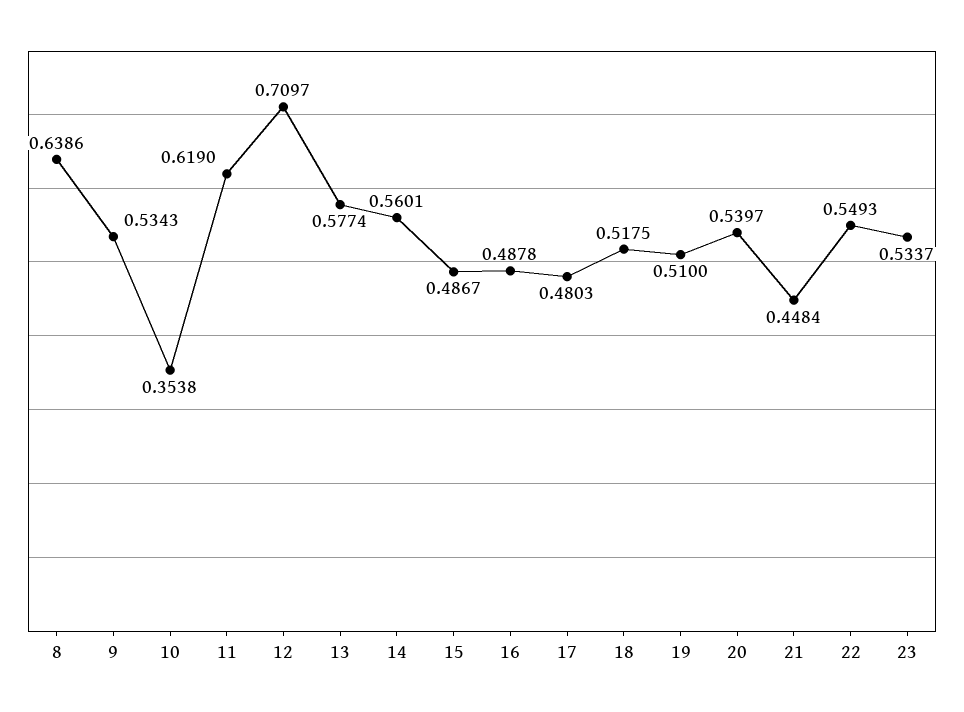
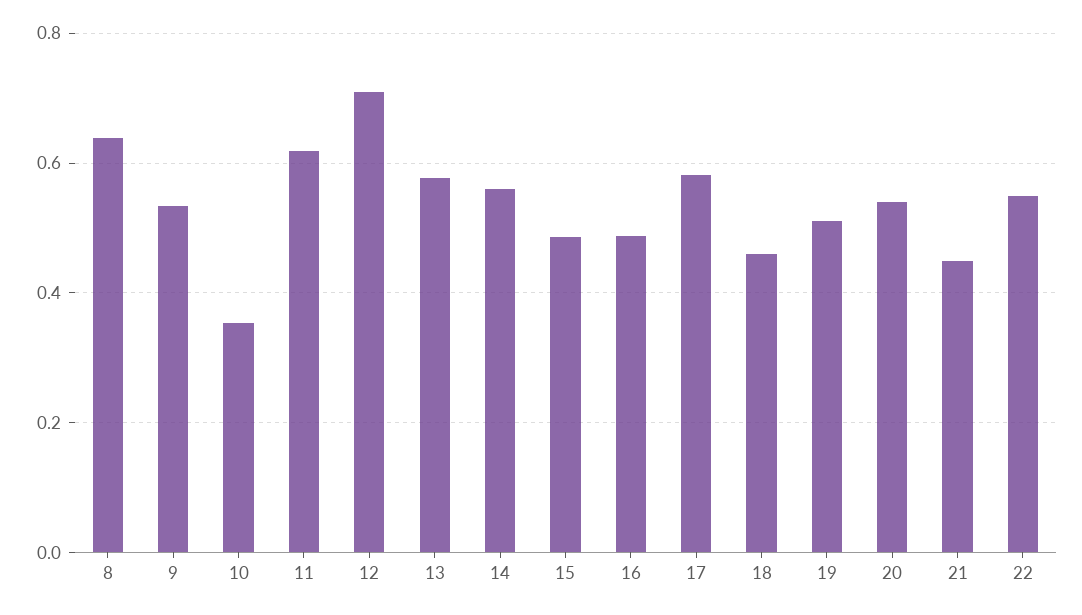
  {
    "8": 0.6386,
    "9": 0.5343,
    "10": 0.3538,
    "11": 0.619,
    "12": 0.7097,
    "13": 0.5774,
    "14": 0.5601,
    "15": 0.4867,
    "16": 0.4878,
-   "17": 0.4803,
+   "17": 0.58,
-   "18": 0.5175,
+   "18": 0.46,
    "19": 0.51,
    "20": 0.5397,
    "21": 0.4484,
-   "22": 0.5493,
+   "22": 0.5493
-   "23": 0.5337
  }

